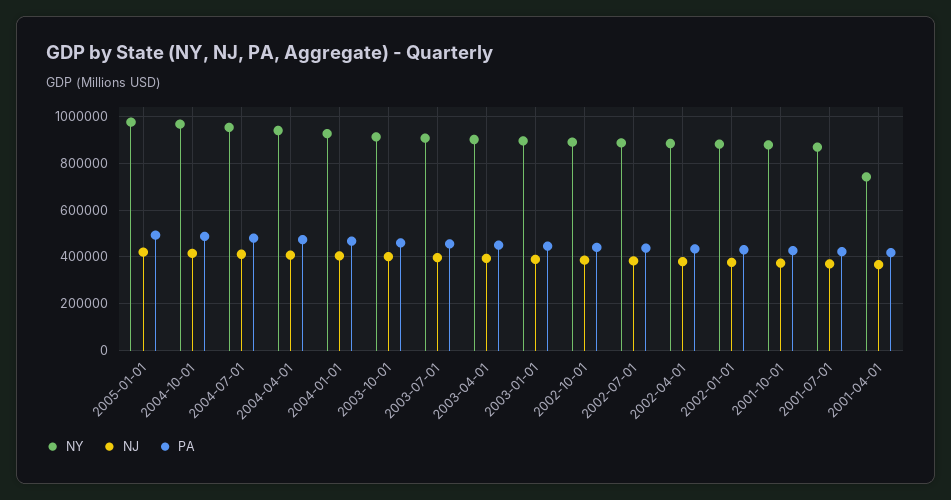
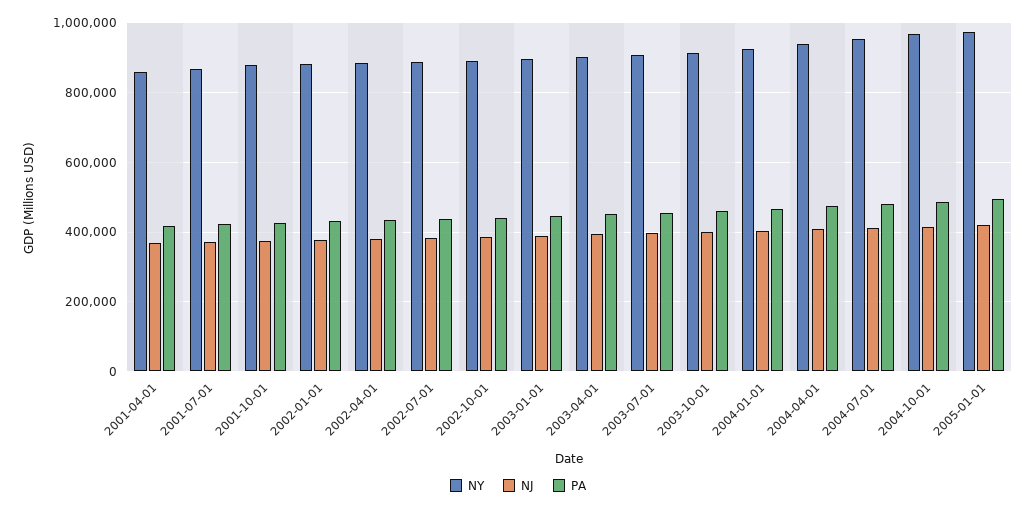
  {
    "NY": {
      "2005-01-01": 980000,
      "2004-10-01": 960000,
      "2004-07-01": 960000,
      "2004-04-01": 940000,
      "2004-01-01": 920000,
      "2003-10-01": 920000,
      "2003-07-01": 900000,
      "2003-04-01": 900000,
      "2003-01-01": 900000,
      "2002-10-01": 900000,
      "2002-07-01": 880000,
      "2002-04-01": 880000,
      "2002-01-01": 880000,
      "2001-10-01": 880000,
      "2001-07-01": 860000,
-     "2001-04-01": 750000
+     "2001-04-01": 860000
    },
    "NJ": {
      "2005-01-01": 420000,
      "2004-10-01": 420000,
      "2004-07-01": 420000,
      "2004-04-01": 400000,
      "2004-01-01": 400000,
      "2003-10-01": 400000,
      "2003-07-01": 400000,
      "2003-04-01": 400000,
      "2003-01-01": 380000,
      "2002-10-01": 380000,
      "2002-07-01": 380000,
      "2002-04-01": 380000,
      "2002-01-01": 380000,
      "2001-10-01": 380000,
      "2001-07-01": 380000,
      "2001-04-01": 360000
    },
    "PA": {
      "2005-01-01": 500000,
      "2004-10-01": 480000,
      "2004-07-01": 480000,
      "2004-04-01": 480000,
      "2004-01-01": 460000,
      "2003-10-01": 460000,
      "2003-07-01": 460000,
      "2003-04-01": 460000,
      "2003-01-01": 440000,
      "2002-10-01": 440000,
      "2002-07-01": 440000,
      "2002-04-01": 440000,
      "2002-01-01": 440000,
      "2001-10-01": 420000,
      "2001-07-01": 420000,
      "2001-04-01": 420000
    }
  }

